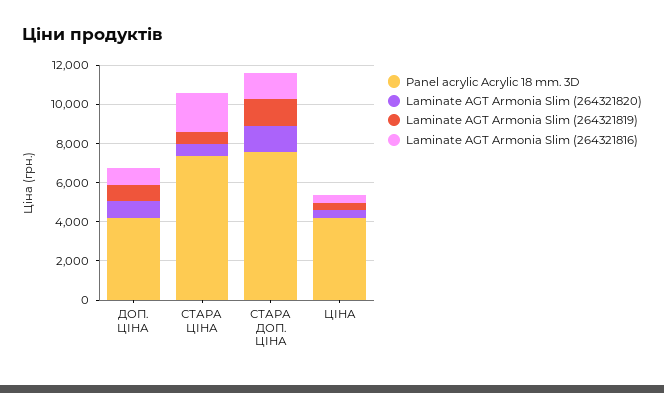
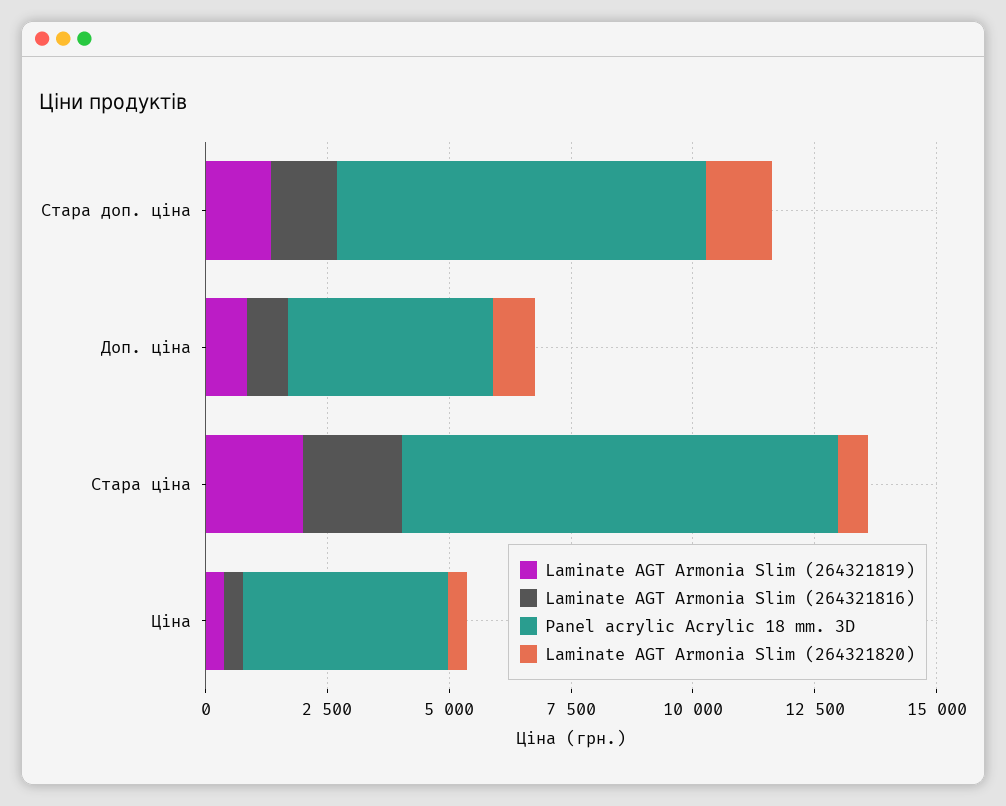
  {
    "Panel acrylic Acrylic 18 mm. 3D": {
      "ДОП. ЦІНА": 4000,
-     "СТАРА ЦІНА": 7500,
+     "СТАРА ЦІНА": 9000,
      "СТАРА ДОП. ЦІНА": 7500,
      "ЦІНА": 4000
    },
    "Laminate AGT Armonia Slim (264321820)": {
      "ДОП. ЦІНА": 1000,
      "СТАРА ЦІНА": 500,
      "СТАРА ДОП. ЦІНА": 1500,
      "ЦІНА": 500
    },
    "Laminate AGT Armonia Slim (264321819)": {
      "ДОП. ЦІНА": 1000,
-     "СТАРА ЦІНА": 500,
+     "СТАРА ЦІНА": 2000,
      "СТАРА ДОП. ЦІНА": 1500,
      "ЦІНА": 500
    },
    "Laminate AGT Armonia Slim (264321816)": {
      "ДОП. ЦІНА": 1000,
      "СТАРА ЦІНА": 2000,
      "СТАРА ДОП. ЦІНА": 1500,
      "ЦІНА": 500
    }
  }

